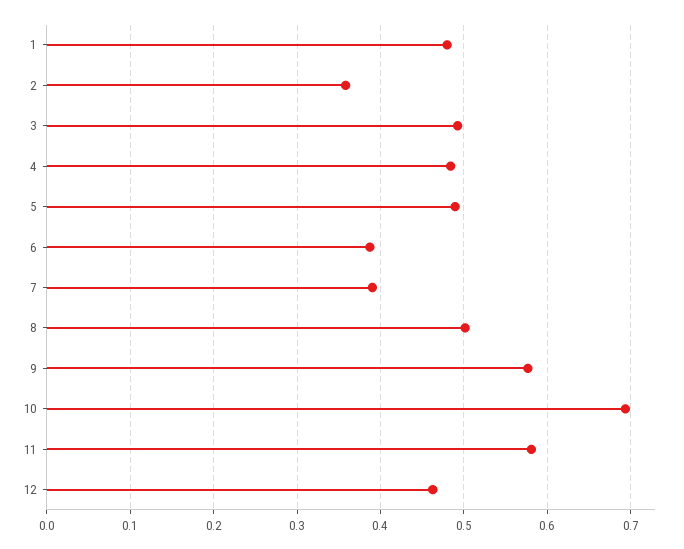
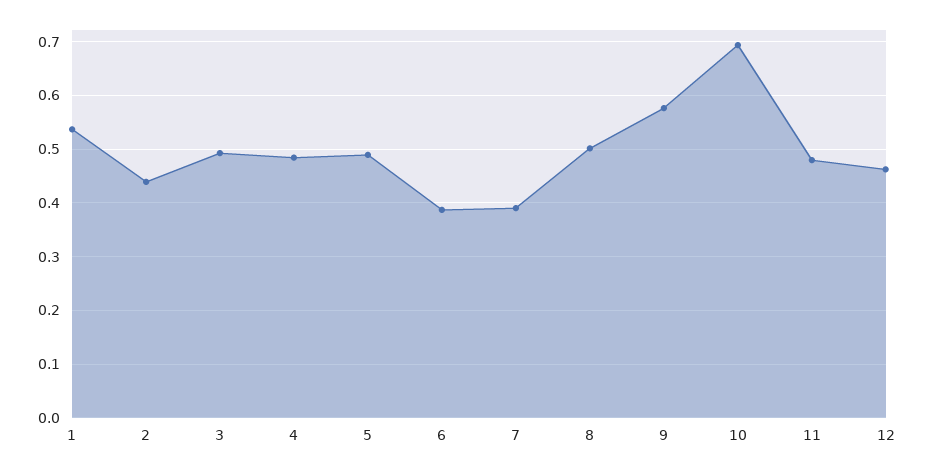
  {
-   "1": 0.48,
+   "1": 0.54,
-   "2": 0.36,
+   "2": 0.44,
    "3": 0.49,
    "4": 0.48,
    "5": 0.49,
    "6": 0.39,
    "7": 0.39,
    "8": 0.5,
    "9": 0.58,
    "10": 0.69,
-   "11": 0.58,
+   "11": 0.48,
    "12": 0.46
  }

